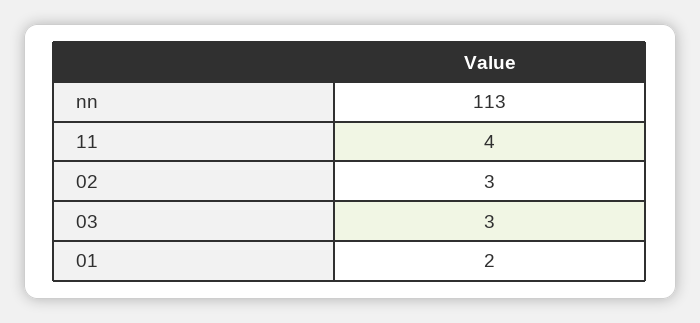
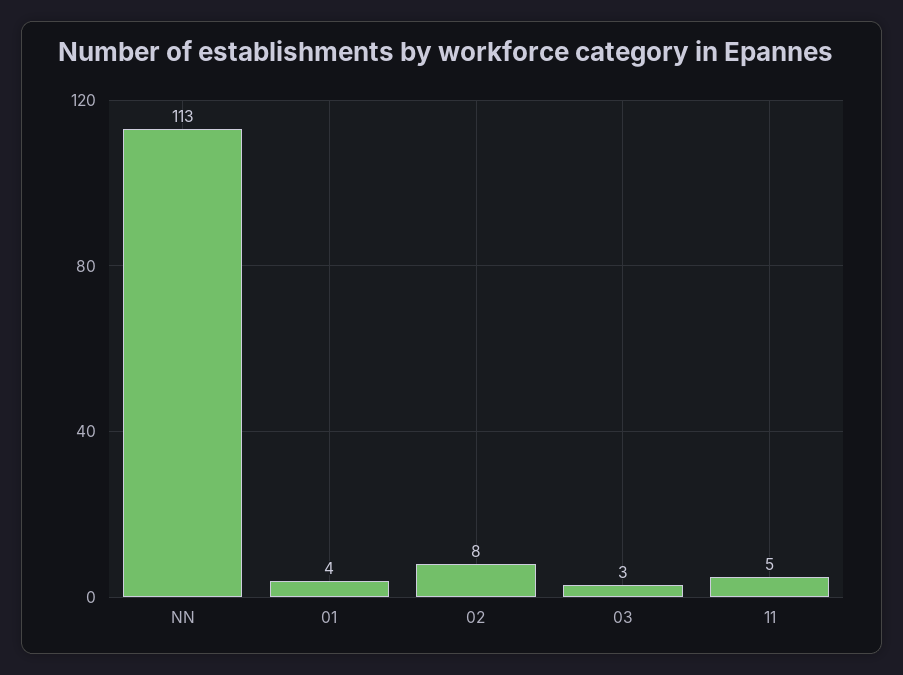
  {
    "nn": 113,
-   "11": 4,
+   "11": 5,
-   "02": 3,
+   "02": 8,
    "03": 3,
-   "01": 2
+   "01": 4
  }

